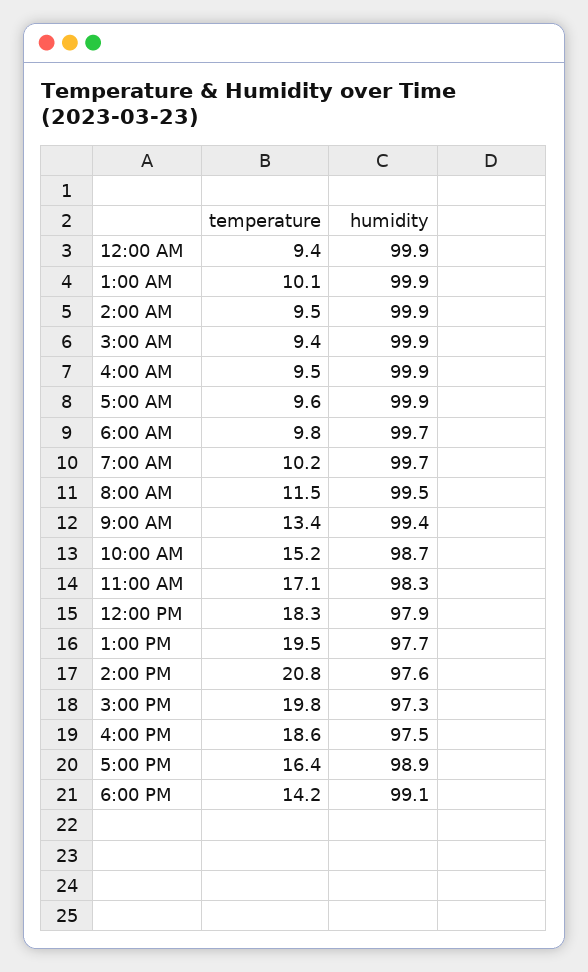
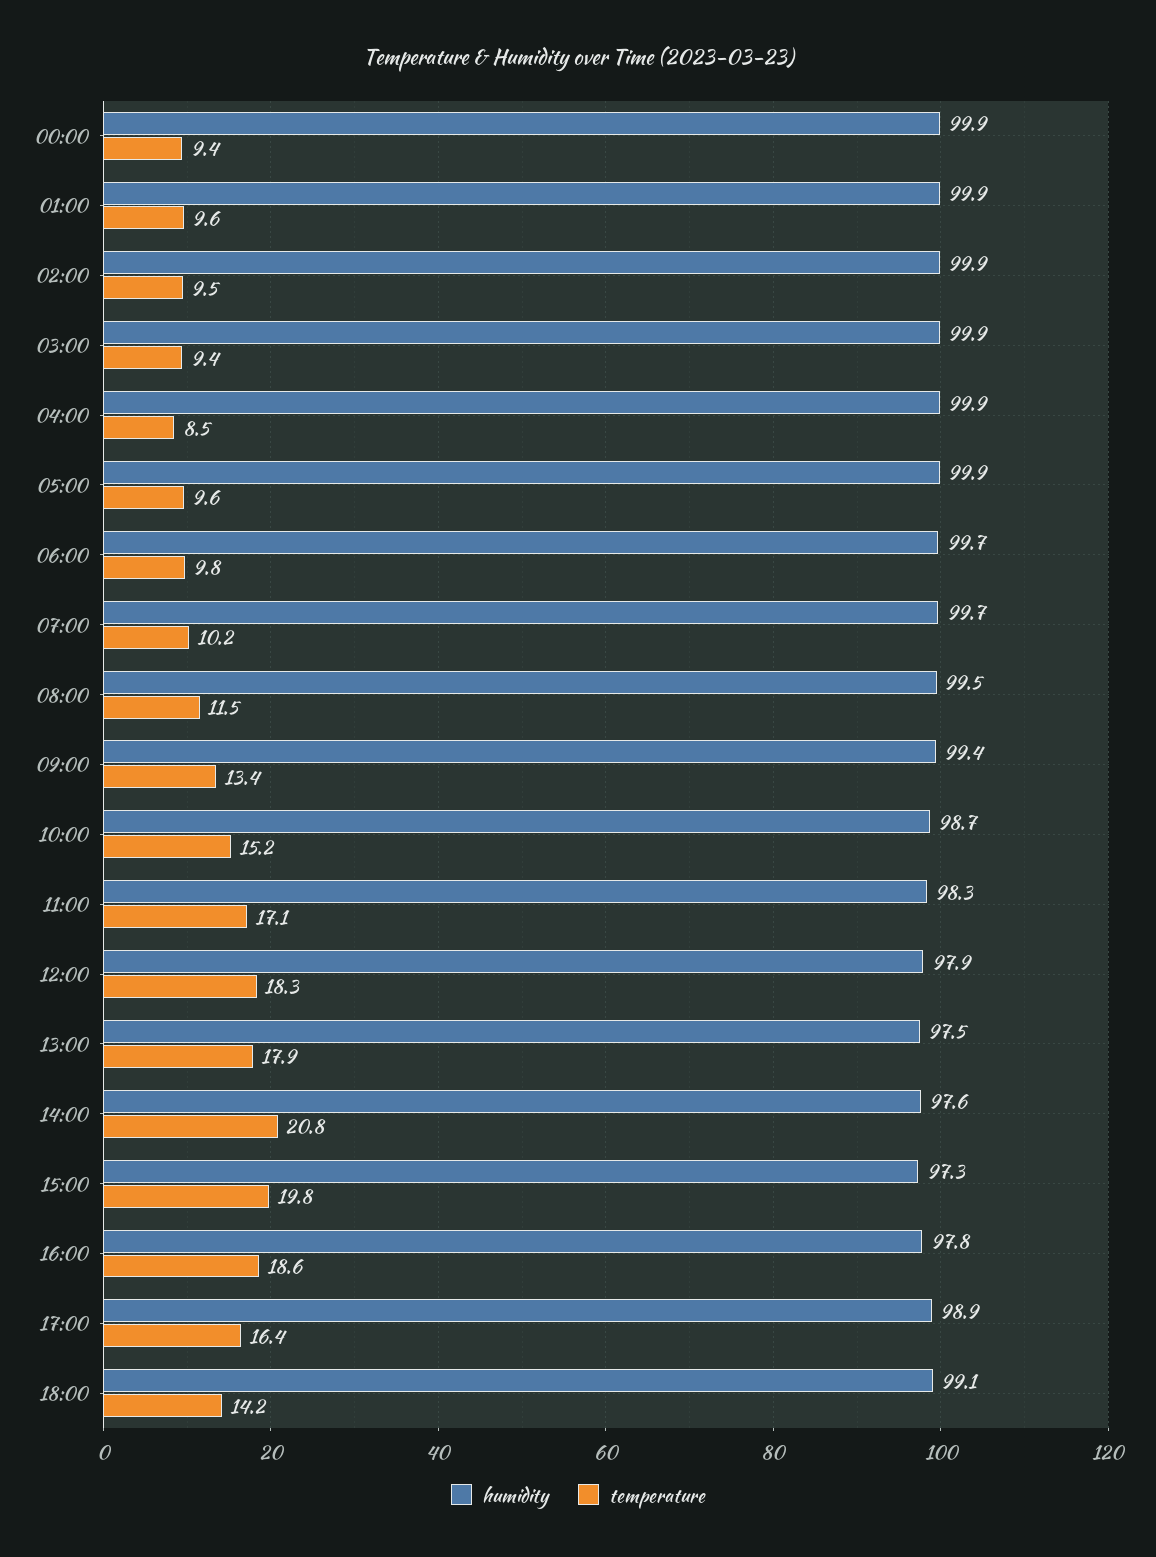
  {
    "temperature": {
      "12:00 AM": 9.4,
-     "1:00 AM": 10.1,
+     "1:00 AM": 9.6,
      "2:00 AM": 9.5,
      "3:00 AM": 9.4,
-     "4:00 AM": 9.5,
+     "4:00 AM": 8.5,
      "5:00 AM": 9.6,
      "6:00 AM": 9.8,
      "7:00 AM": 10.2,
      "8:00 AM": 11.5,
      "9:00 AM": 13.4,
      "10:00 AM": 15.2,
      "11:00 AM": 17.1,
      "12:00 PM": 18.3,
-     "1:00 PM": 19.5,
+     "1:00 PM": 17.9,
      "2:00 PM": 20.8,
      "3:00 PM": 19.8,
      "4:00 PM": 18.6,
      "5:00 PM": 16.4,
      "6:00 PM": 14.2
    },
    "humidity": {
      "12:00 AM": 99.9,
      "1:00 AM": 99.9,
      "2:00 AM": 99.9,
      "3:00 AM": 99.9,
      "4:00 AM": 99.9,
      "5:00 AM": 99.9,
      "6:00 AM": 99.7,
      "7:00 AM": 99.7,
      "8:00 AM": 99.5,
      "9:00 AM": 99.4,
      "10:00 AM": 98.7,
      "11:00 AM": 98.3,
      "12:00 PM": 97.9,
-     "1:00 PM": 97.7,
+     "1:00 PM": 97.5,
      "2:00 PM": 97.6,
      "3:00 PM": 97.3,
-     "4:00 PM": 97.5,
+     "4:00 PM": 97.8,
      "5:00 PM": 98.9,
      "6:00 PM": 99.1
    }
  }

